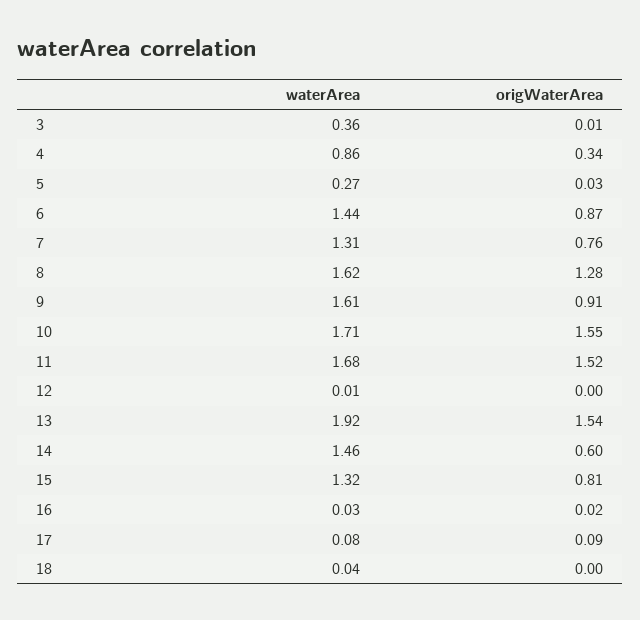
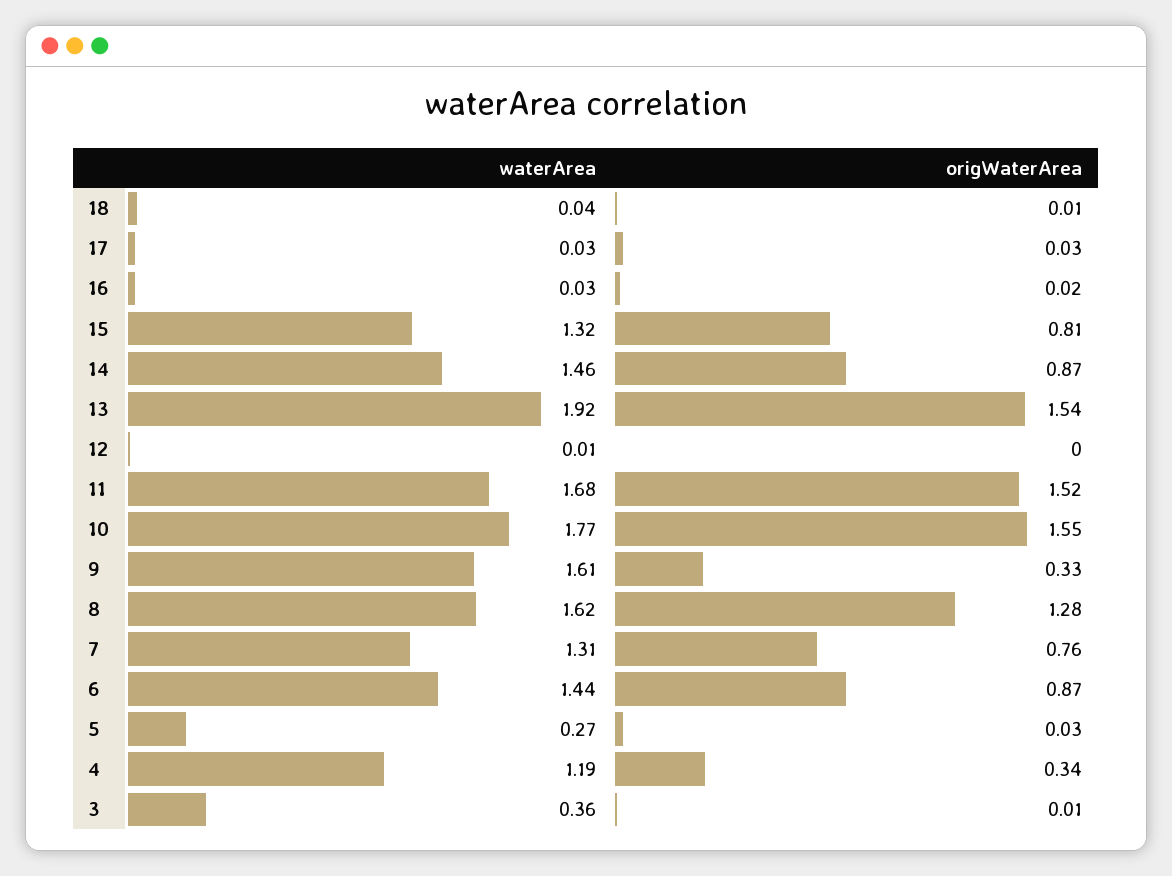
  {
    "waterArea": {
      "3": 0.36,
-     "4": 0.86,
+     "4": 1.19,
      "5": 0.27,
      "6": 1.44,
      "7": 1.31,
      "8": 1.62,
      "9": 1.61,
-     "10": 1.71,
+     "10": 1.77,
      "11": 1.68,
      "12": 0.01,
      "13": 1.92,
      "14": 1.46,
      "15": 1.32,
      "16": 0.03,
-     "17": 0.08,
+     "17": 0.03,
      "18": 0.04
    },
    "origWaterArea": {
      "3": 0.01,
      "4": 0.34,
      "5": 0.03,
      "6": 0.87,
      "7": 0.76,
      "8": 1.28,
-     "9": 0.91,
+     "9": 0.33,
      "10": 1.55,
      "11": 1.52,
      "12": 0,
      "13": 1.54,
-     "14": 0.6,
+     "14": 0.87,
      "15": 0.81,
      "16": 0.02,
-     "17": 0.09,
+     "17": 0.03,
-     "18": 0
+     "18": 0.01
    }
  }

